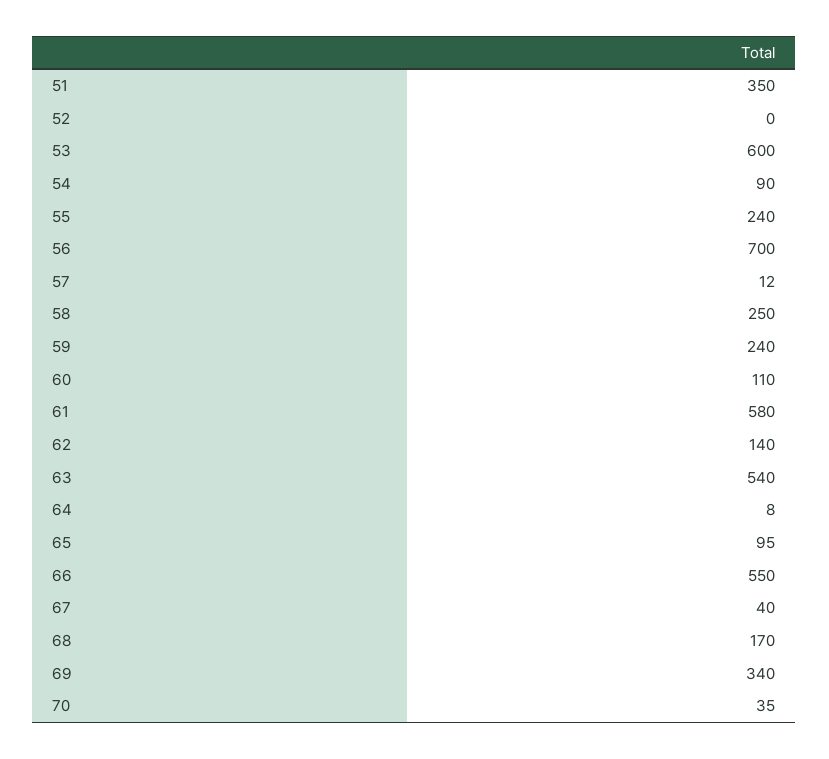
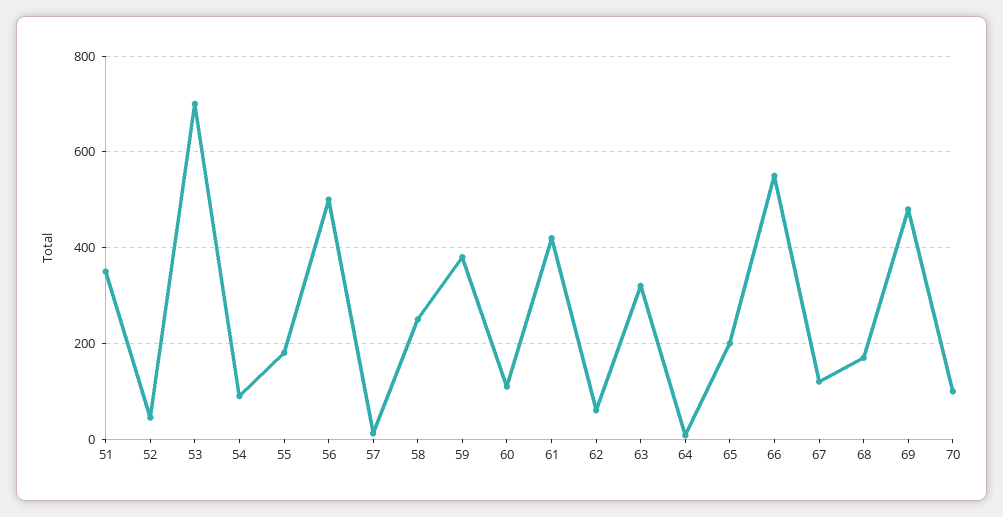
  {
    "51": 350,
-   "52": 0,
+   "52": 40,
-   "53": 600,
+   "53": 700,
    "54": 90,
-   "55": 240,
+   "55": 180,
-   "56": 700,
+   "56": 500,
    "57": 12,
    "58": 250,
-   "59": 240,
+   "59": 380,
    "60": 110,
-   "61": 580,
+   "61": 420,
-   "62": 140,
+   "62": 60,
-   "63": 540,
+   "63": 320,
    "64": 8,
-   "65": 95,
+   "65": 200,
    "66": 550,
-   "67": 40,
+   "67": 120,
    "68": 170,
-   "69": 340,
+   "69": 480,
-   "70": 35
+   "70": 100
  }

